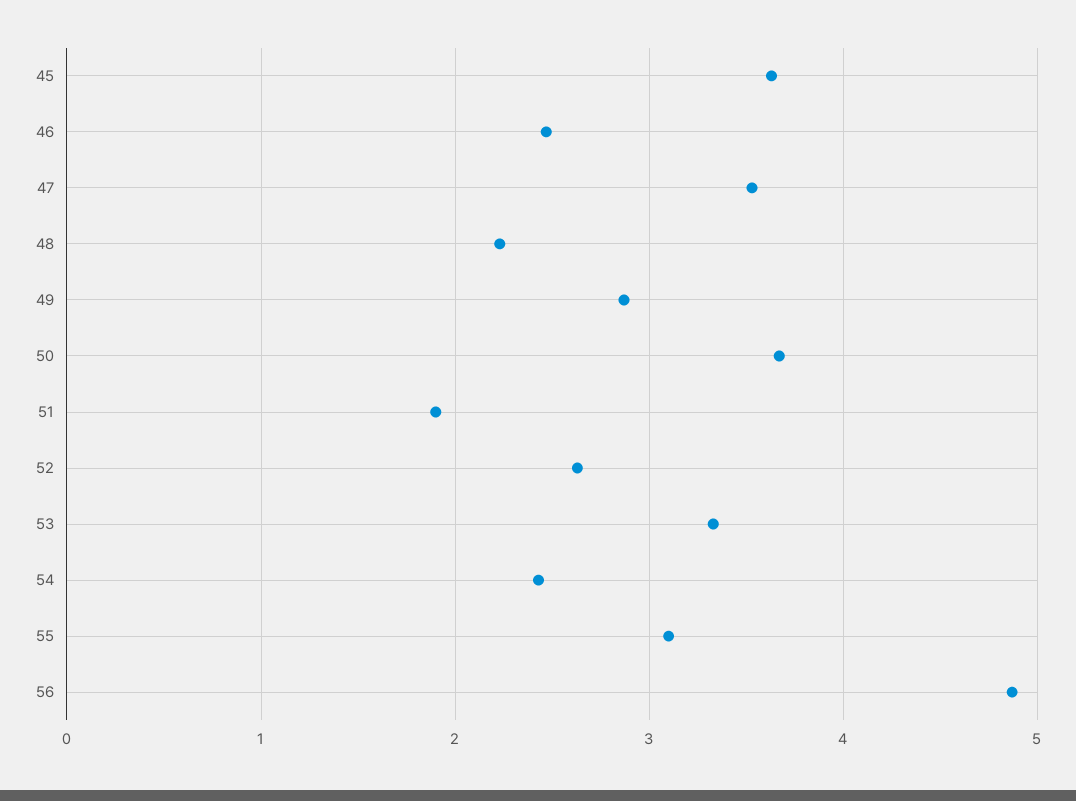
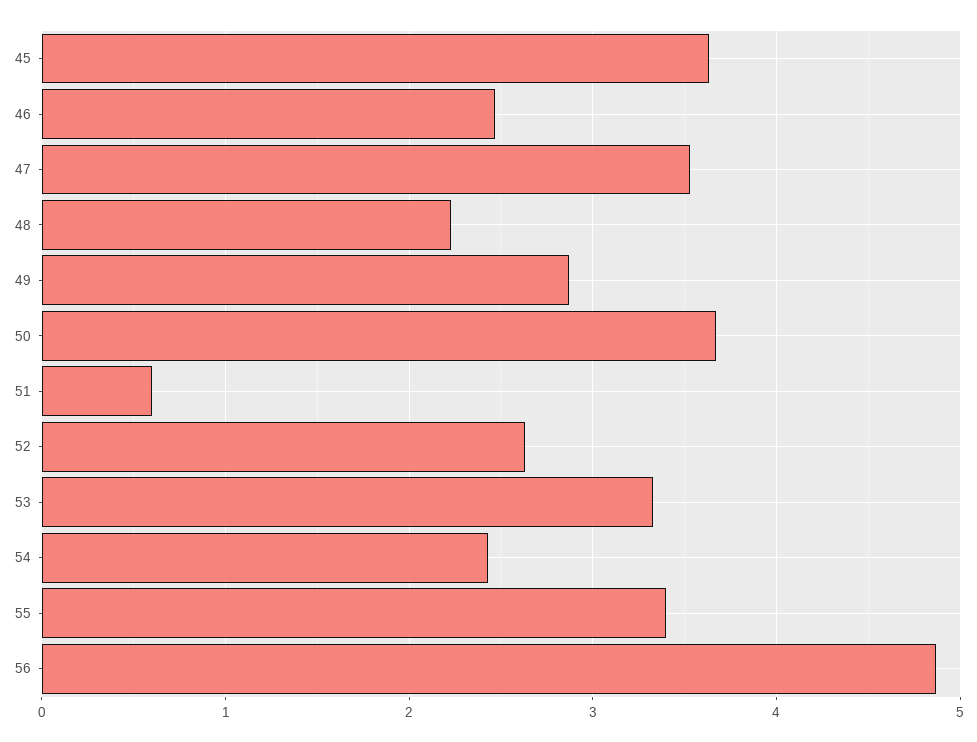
  {
    "45": 3.6,
    "46": 2.5,
    "47": 3.5,
    "48": 2.2,
    "49": 2.9,
    "50": 3.7,
-   "51": 1.9,
+   "51": 0.6,
    "52": 2.6,
    "53": 3.3,
    "54": 2.4,
-   "55": 3.1,
+   "55": 3.4,
    "56": 4.9
  }

